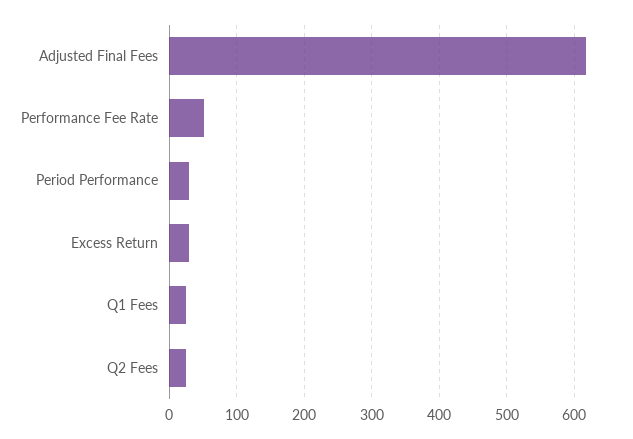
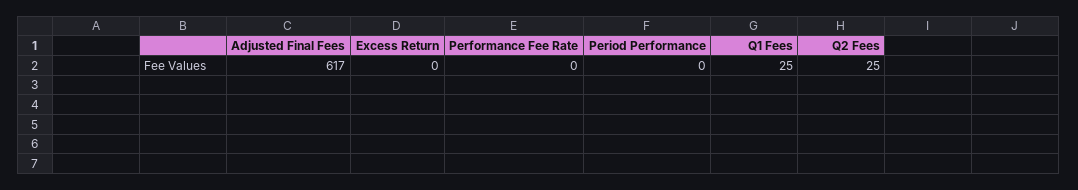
  {
    "Adjusted Final Fees": 617,
-   "Performance Fee Rate": 50,
+   "Performance Fee Rate": 0,
-   "Period Performance": 30,
+   "Period Performance": 0,
-   "Excess Return": 30,
+   "Excess Return": 0,
    "Q1 Fees": 25,
    "Q2 Fees": 25
  }

